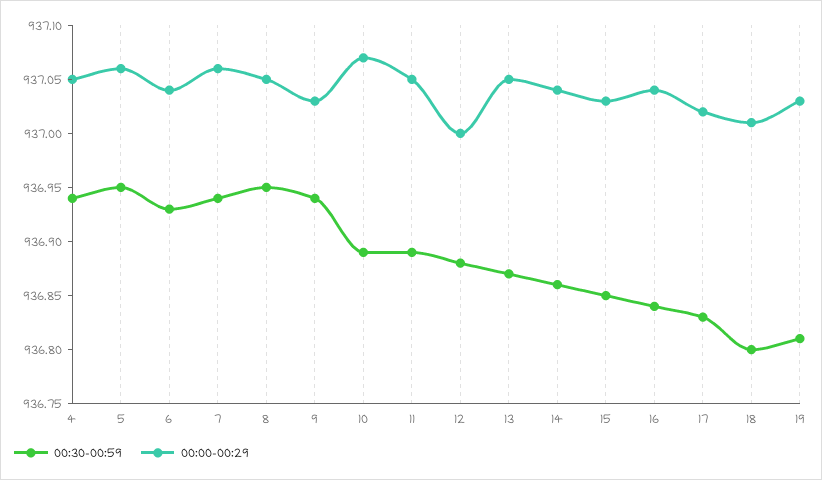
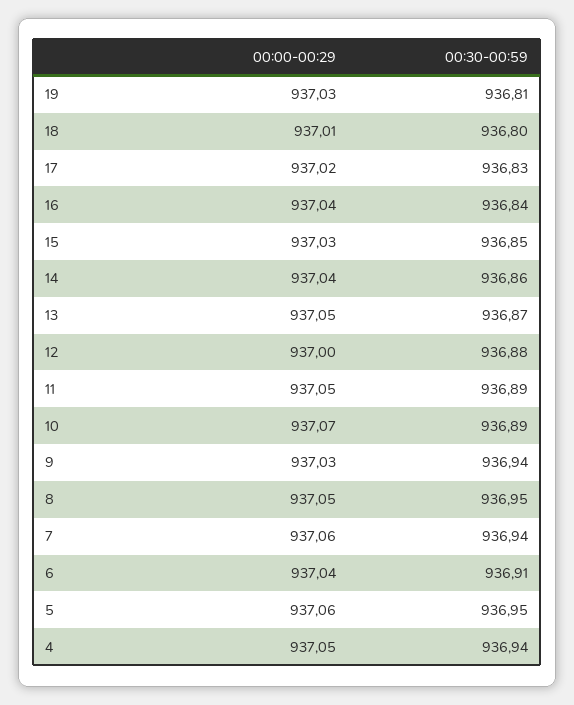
  {
    "00:30-00:59": {
      "4": 936.94,
      "5": 936.95,
-     "6": 936.93,
+     "6": 936.91,
      "7": 936.94,
      "8": 936.95,
      "9": 936.94,
      "10": 936.89,
      "11": 936.89,
      "12": 936.88,
      "13": 936.87,
      "14": 936.86,
      "15": 936.85,
      "16": 936.84,
      "17": 936.83,
      "18": 936.8,
      "19": 936.81
    },
    "00:00-00:29": {
      "4": 937.05,
      "5": 937.06,
      "6": 937.04,
      "7": 937.06,
      "8": 937.05,
      "9": 937.03,
      "10": 937.07,
      "11": 937.05,
      "12": 937,
      "13": 937.05,
      "14": 937.04,
      "15": 937.03,
      "16": 937.04,
      "17": 937.02,
      "18": 937.01,
      "19": 937.03
    }
  }

